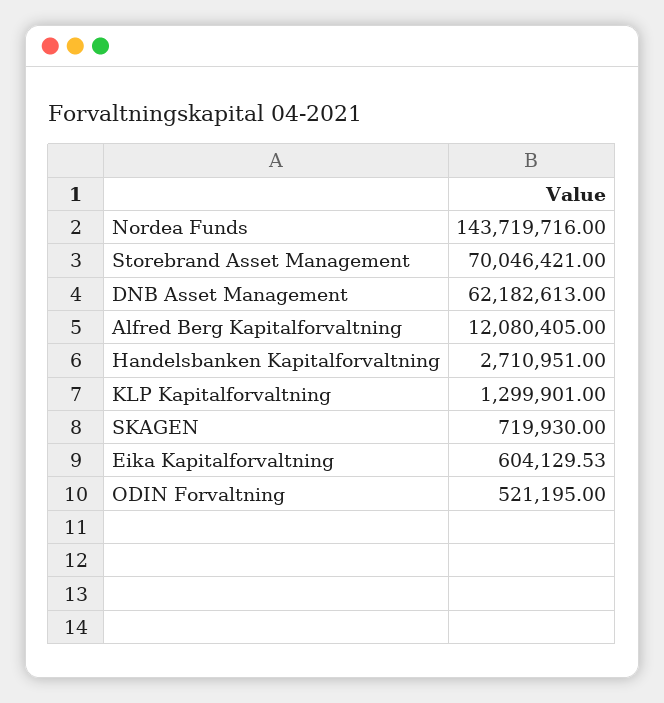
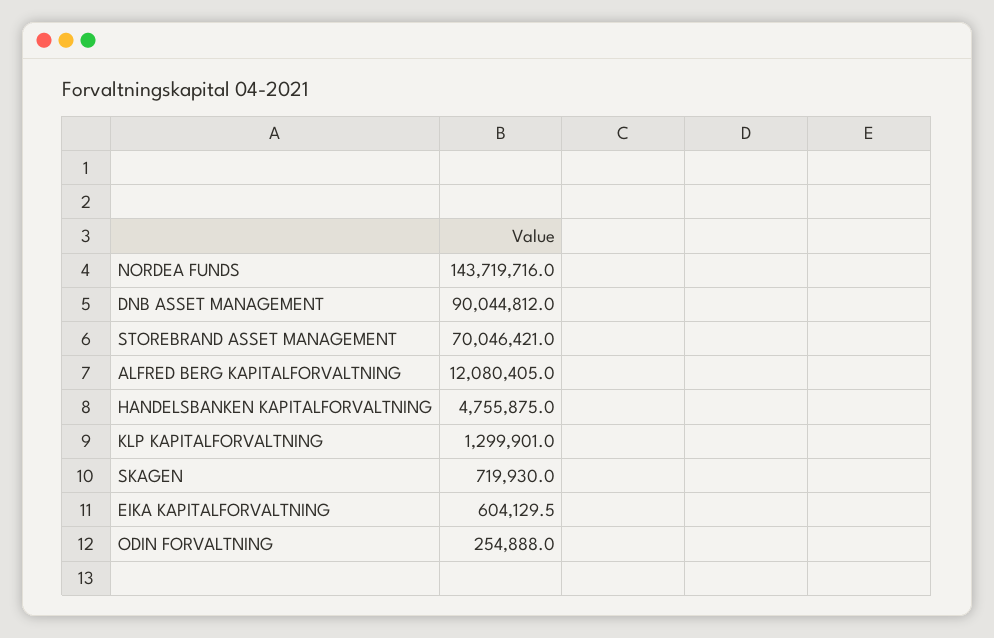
  {
    "Nordea Funds": 143719716,
    "Storebrand Asset Management": 70046421,
-   "DNB Asset Management": 62182613,
+   "DNB Asset Management": 90044812,
    "Alfred Berg Kapitalforvaltning": 12080405,
-   "Handelsbanken Kapitalforvaltning": 2710951,
+   "Handelsbanken Kapitalforvaltning": 4755875,
    "KLP Kapitalforvaltning": 1299901,
    "SKAGEN": 719930,
    "Eika Kapitalforvaltning": 604129.53,
-   "ODIN Forvaltning": 521195
+   "ODIN Forvaltning": 254888
  }

